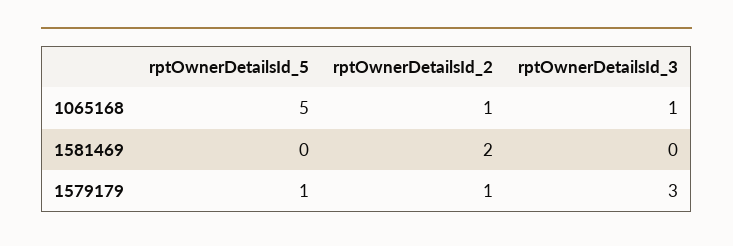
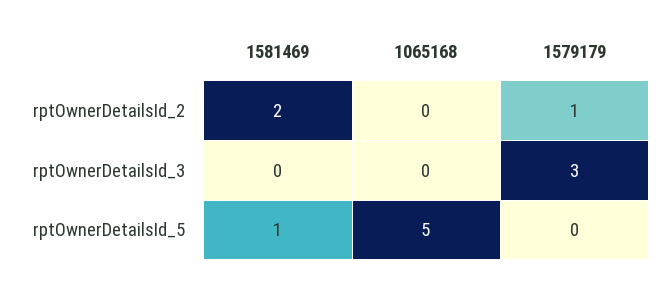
  {
    "rptOwnerDetailsId_5": {
      "1065168": 5,
-     "1581469": 0,
+     "1581469": 1,
-     "1579179": 1
+     "1579179": 0
    },
    "rptOwnerDetailsId_2": {
-     "1065168": 1,
+     "1065168": 0,
      "1581469": 2,
      "1579179": 1
    },
    "rptOwnerDetailsId_3": {
-     "1065168": 1,
+     "1065168": 0,
      "1581469": 0,
      "1579179": 3
    }
  }

